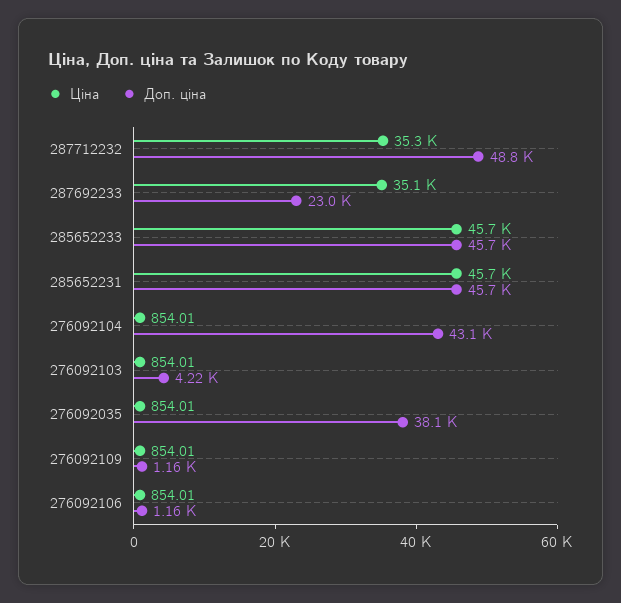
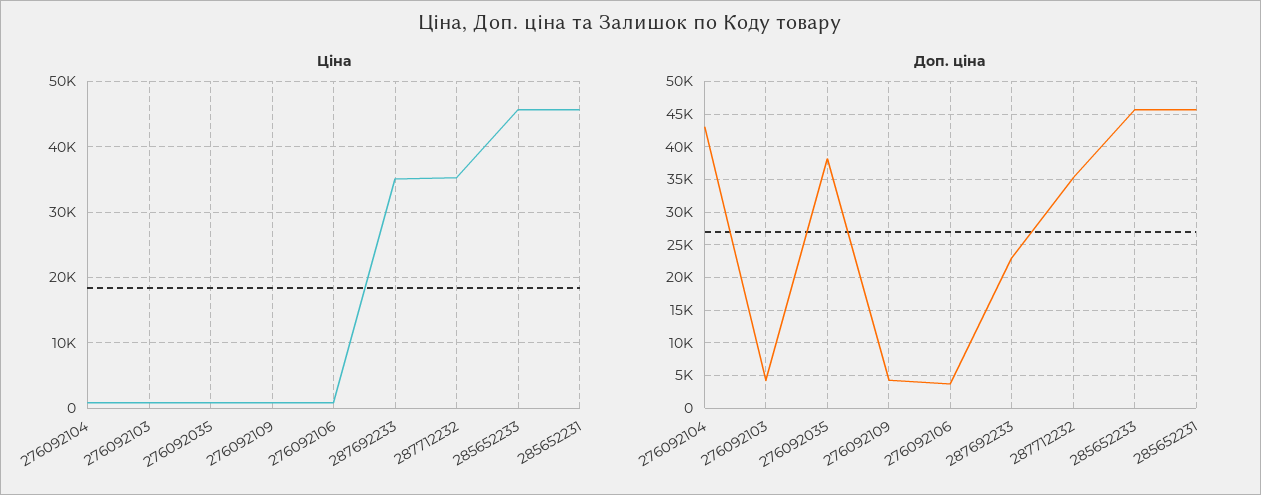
  {
    "Ціна": {
      "287712232": 35300,
      "287692233": 35100,
      "285652233": 45700,
      "285652231": 45700,
      "276092104": 854.01,
      "276092103": 854.01,
      "276092035": 854.01,
      "276092109": 854.01,
      "276092106": 854.01
    },
    "Доп. ціна": {
-     "287712232": 48800,
+     "287712232": 35000,
      "287692233": 23000,
      "285652233": 45700,
      "285652231": 45700,
      "276092104": 43100,
      "276092103": 4220,
      "276092035": 38100,
-     "276092109": 1160,
+     "276092109": 4000,
-     "276092106": 1160
+     "276092106": 4000
    }
  }

